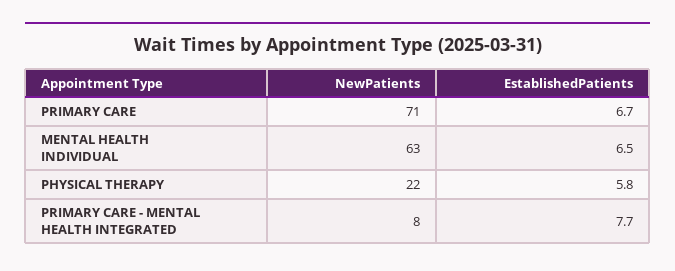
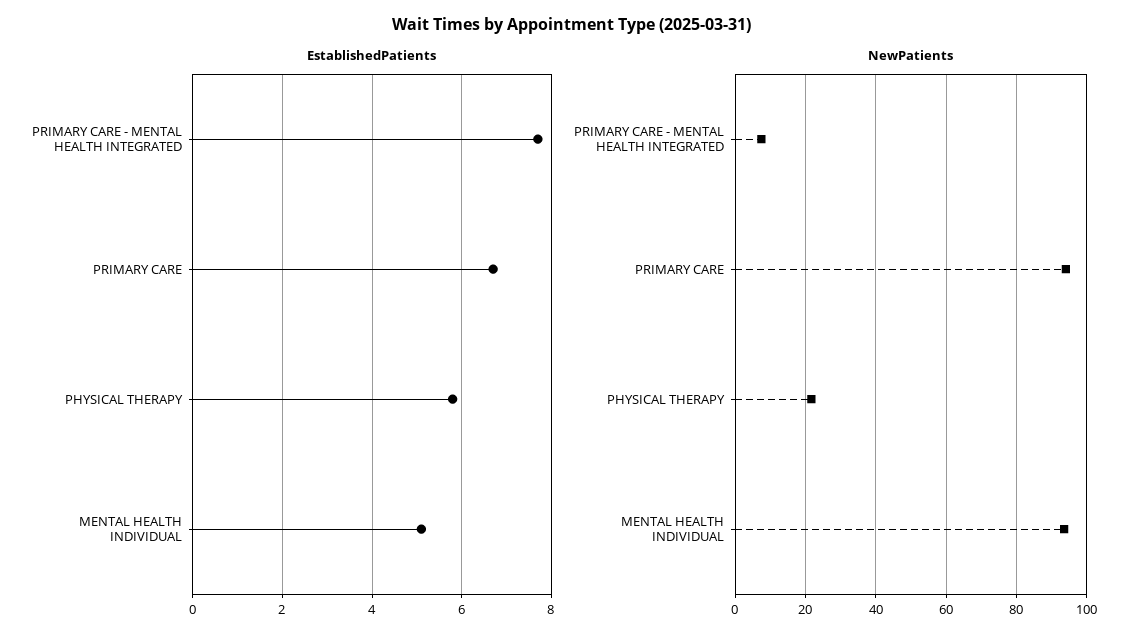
  {
    "NewPatients": {
-     "PRIMARY CARE": 71,
+     "PRIMARY CARE": 94,
-     "MENTAL HEALTH INDIVIDUAL": 63,
+     "MENTAL HEALTH INDIVIDUAL": 94,
      "PHYSICAL THERAPY": 22,
      "PRIMARY CARE - MENTAL HEALTH INTEGRATED": 8
    },
    "EstablishedPatients": {
      "PRIMARY CARE": 6.7,
-     "MENTAL HEALTH INDIVIDUAL": 6.5,
+     "MENTAL HEALTH INDIVIDUAL": 5,
      "PHYSICAL THERAPY": 5.8,
      "PRIMARY CARE - MENTAL HEALTH INTEGRATED": 7.7
    }
  }

